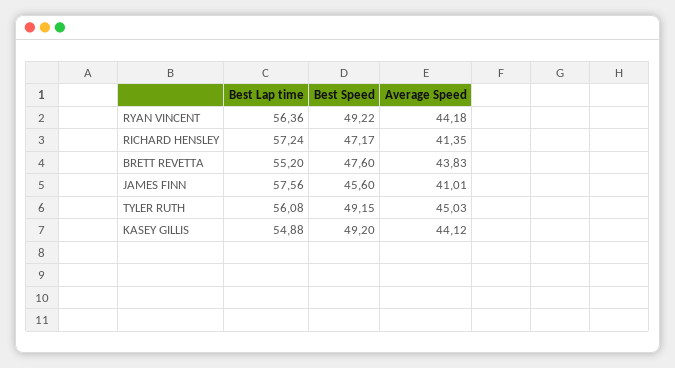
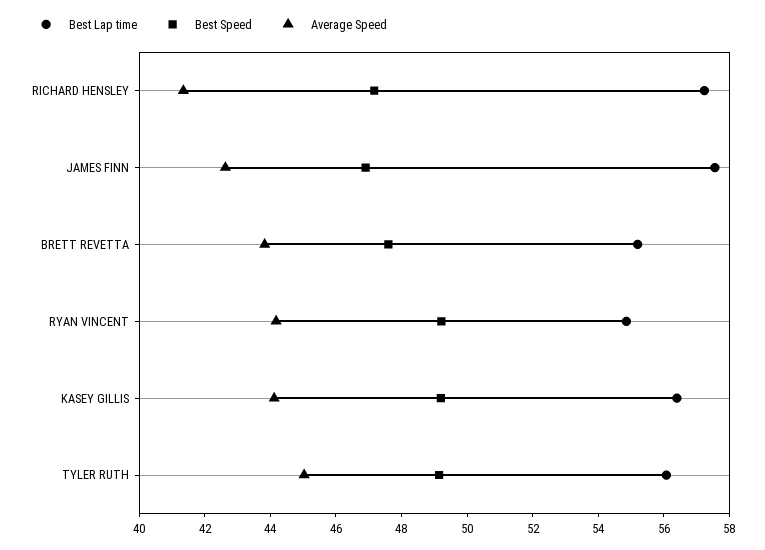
  {
    "Best Lap time": {
-     "RYAN VINCENT": 56.36,
+     "RYAN VINCENT": 55,
      "RICHARD HENSLEY": 57.24,
      "BRETT REVETTA": 55.2,
      "JAMES FINN": 57.56,
      "TYLER RUTH": 56.08,
-     "KASEY GILLIS": 54.88
+     "KASEY GILLIS": 56.5
    },
    "Best Speed": {
      "RYAN VINCENT": 49.22,
      "RICHARD HENSLEY": 47.17,
      "BRETT REVETTA": 47.6,
-     "JAMES FINN": 45.6,
+     "JAMES FINN": 47,
      "TYLER RUTH": 49.15,
      "KASEY GILLIS": 49.2
    },
    "Average Speed": {
      "RYAN VINCENT": 44.18,
      "RICHARD HENSLEY": 41.35,
      "BRETT REVETTA": 43.83,
-     "JAMES FINN": 41.01,
+     "JAMES FINN": 42.5,
      "TYLER RUTH": 45.03,
      "KASEY GILLIS": 44.12
    }
  }

